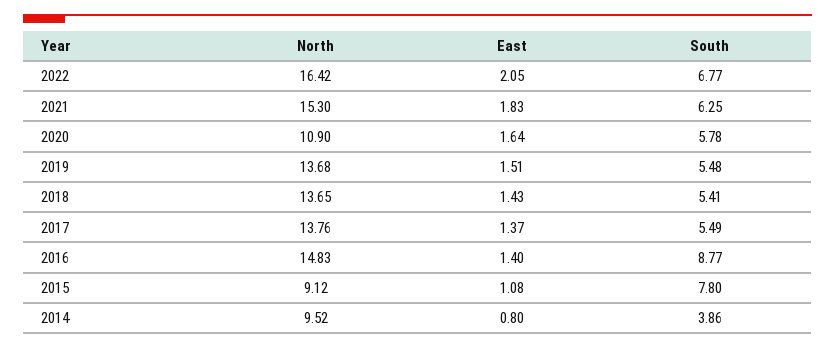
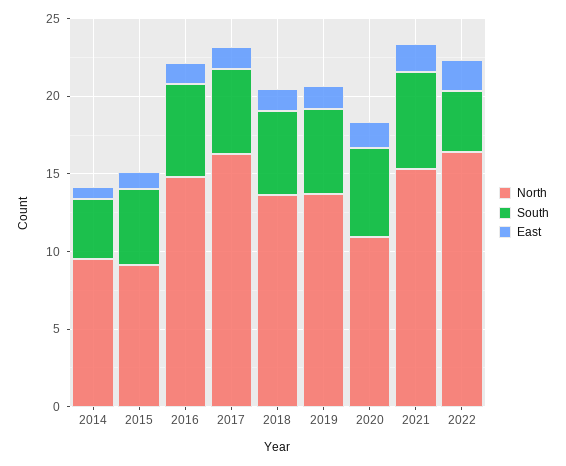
  {
    "North": {
      "2022": 16.42,
      "2021": 15.3,
      "2020": 10.9,
      "2019": 13.68,
      "2018": 13.65,
-     "2017": 13.76,
+     "2017": 16,
      "2016": 14.83,
      "2015": 9.12,
      "2014": 9.52
    },
    "East": {
      "2022": 2.05,
      "2021": 1.83,
      "2020": 1.64,
      "2019": 1.51,
      "2018": 1.43,
      "2017": 1.37,
      "2016": 1.4,
      "2015": 1.08,
      "2014": 0.8
    },
    "South": {
-     "2022": 6.77,
+     "2022": 4,
      "2021": 6.25,
      "2020": 5.78,
      "2019": 5.48,
      "2018": 5.41,
      "2017": 5.49,
-     "2016": 8.77,
+     "2016": 6,
-     "2015": 7.8,
+     "2015": 5,
      "2014": 3.86
    }
  }

